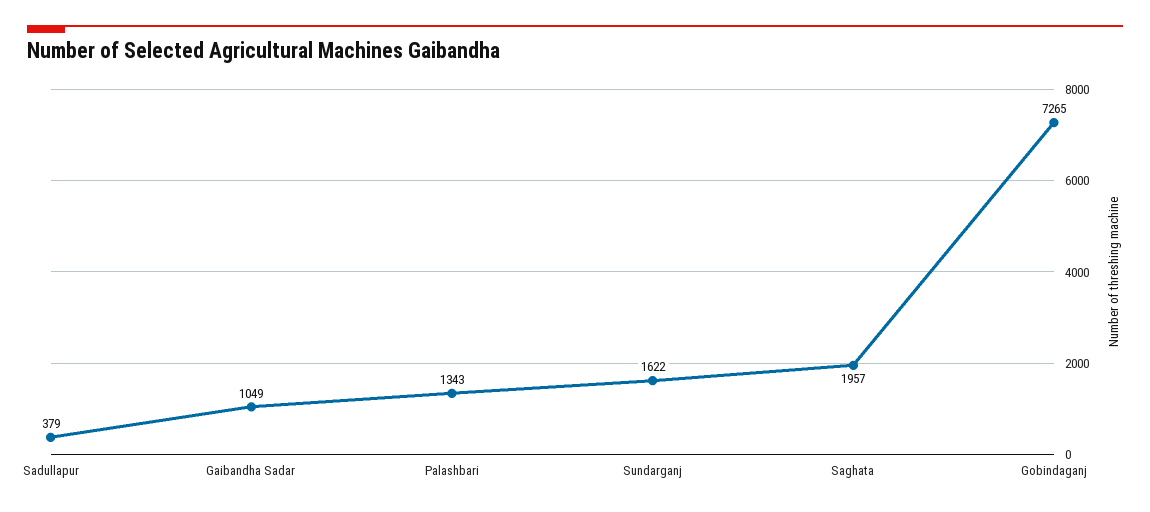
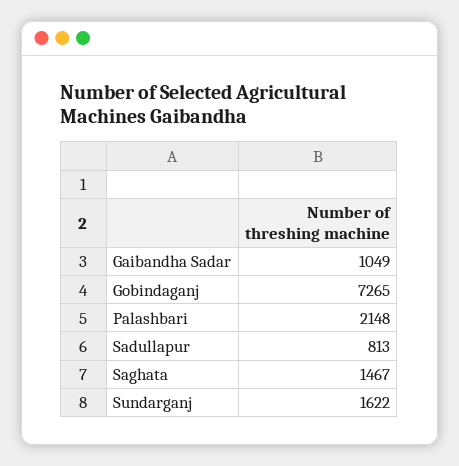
  {
-   "Sadullapur": 379,
+   "Sadullapur": 813,
    "Gaibandha Sadar": 1049,
-   "Palashbari": 1343,
+   "Palashbari": 2148,
    "Sundarganj": 1622,
-   "Saghata": 1957,
+   "Saghata": 1467,
    "Gobindaganj": 7265
  }

